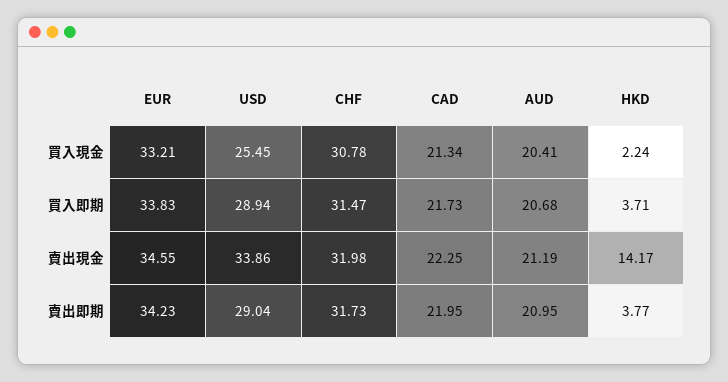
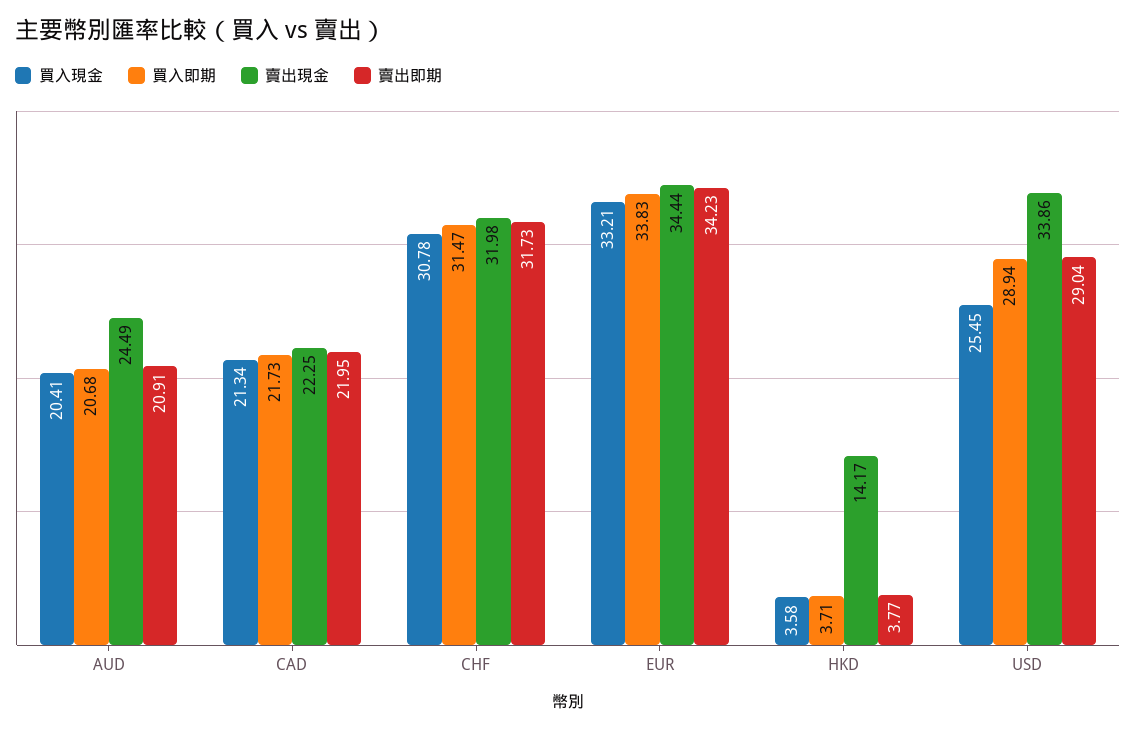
  {
    "買入現金": {
      "EUR": 33.21,
      "USD": 25.45,
      "CHF": 30.78,
      "CAD": 21.34,
      "AUD": 20.41,
-     "HKD": 2.24
+     "HKD": 3.58
    },
    "買入即期": {
      "EUR": 33.83,
      "USD": 28.94,
      "CHF": 31.47,
      "CAD": 21.73,
      "AUD": 20.68,
      "HKD": 3.71
    },
    "賣出現金": {
-     "EUR": 34.55,
+     "EUR": 34.44,
      "USD": 33.86,
      "CHF": 31.98,
      "CAD": 22.25,
-     "AUD": 21.19,
+     "AUD": 24.49,
      "HKD": 14.17
    },
    "賣出即期": {
      "EUR": 34.23,
      "USD": 29.04,
      "CHF": 31.73,
      "CAD": 21.95,
-     "AUD": 20.95,
+     "AUD": 20.91,
      "HKD": 3.77
    }
  }

